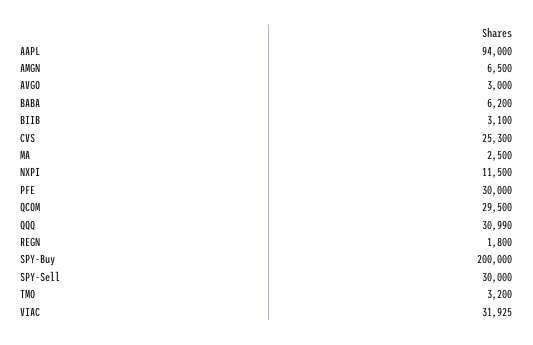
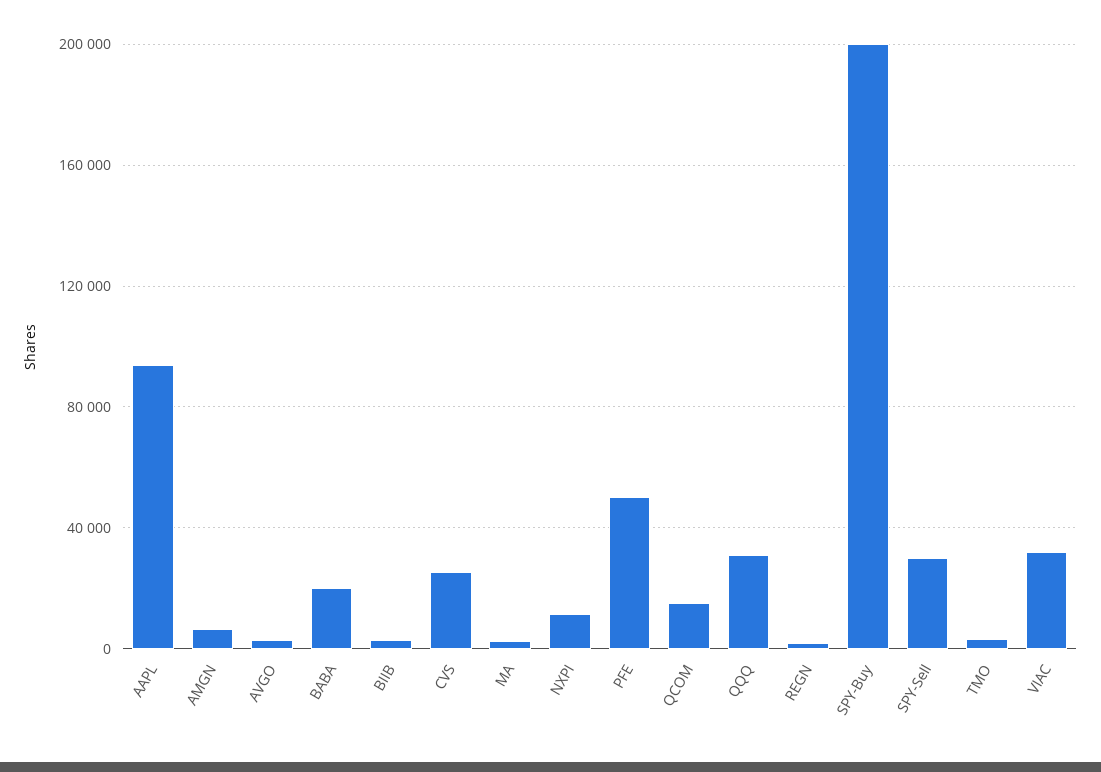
  {
    "AAPL": 94000,
    "AMGN": 6500,
    "AVGO": 3000,
-   "BABA": 6200,
+   "BABA": 20000,
    "BIIB": 3100,
    "CVS": 25300,
    "MA": 2500,
    "NXPI": 11500,
-   "PFE": 30000,
+   "PFE": 50000,
-   "QCOM": 29500,
+   "QCOM": 15000,
    "QQQ": 30990,
    "REGN": 1800,
    "SPY-Buy": 200000,
    "SPY-Sell": 30000,
    "TMO": 3200,
    "VIAC": 31925
  }

